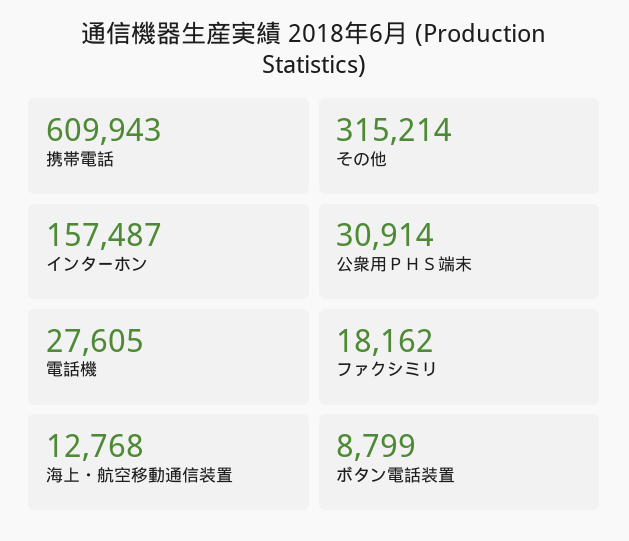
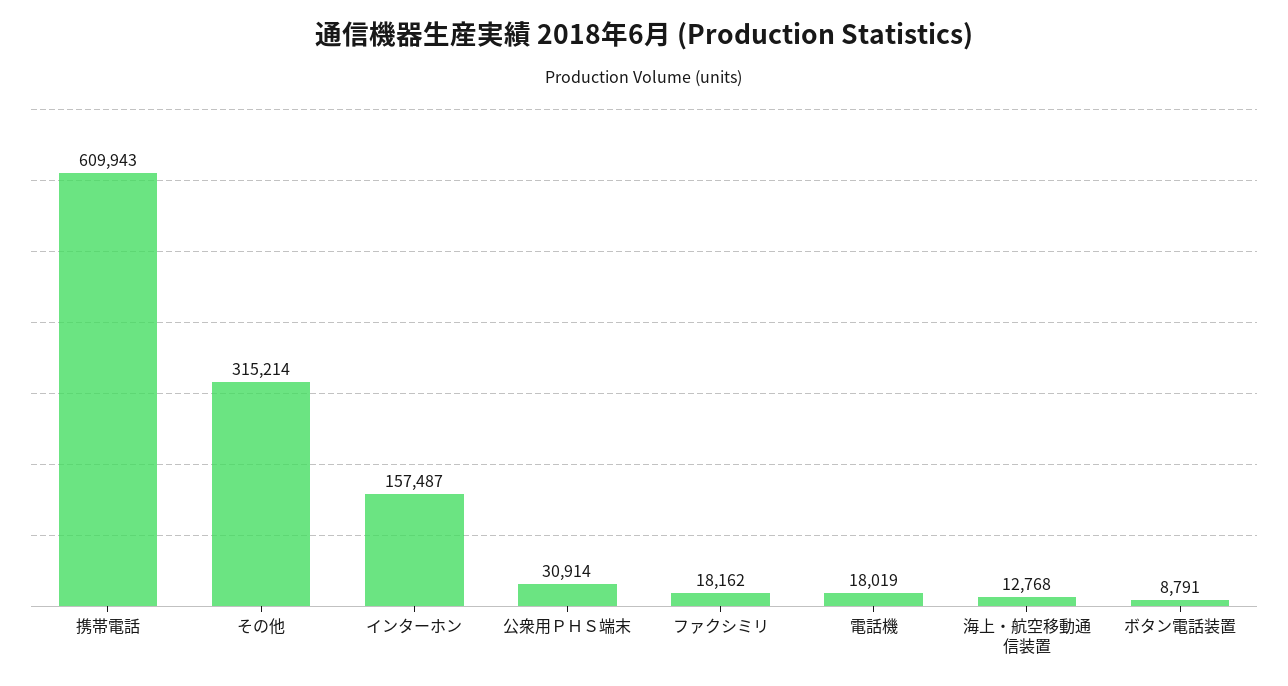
  {
    "携帯電話": 609943,
    "その他": 315214,
    "インターホン": 157487,
    "公衆用ＰＨＳ端末": 30914,
-   "電話機": 27605,
+   "電話機": 18019,
    "ファクシミリ": 18162,
    "海上・航空移動通信装置": 12768,
-   "ボタン電話装置": 8799
+   "ボタン電話装置": 8791
  }

